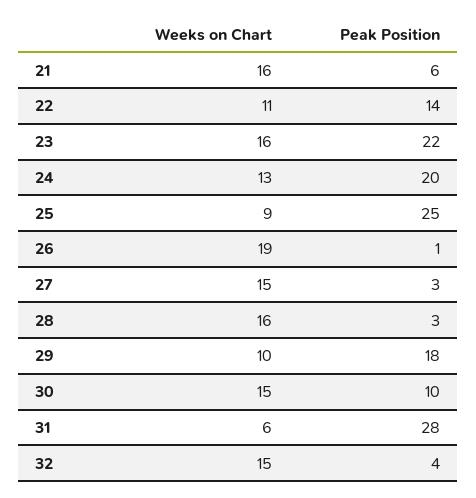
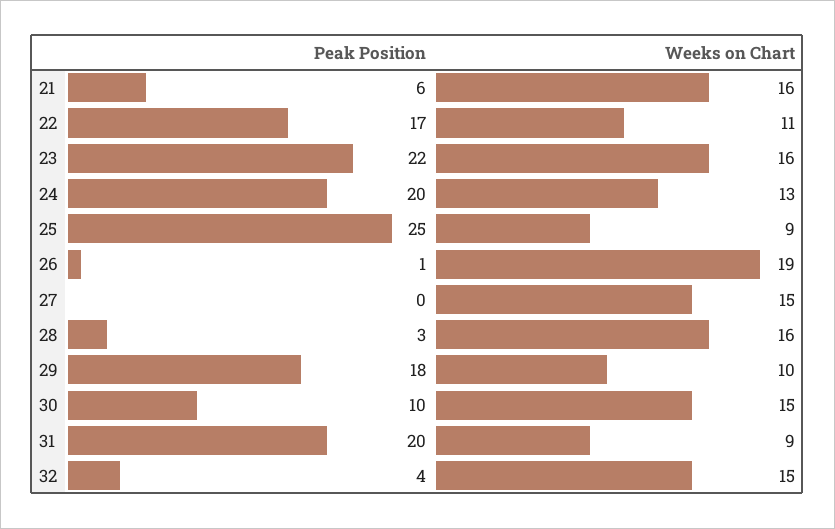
  {
    "Weeks on Chart": {
      "21": 16,
      "22": 11,
      "23": 16,
      "24": 13,
      "25": 9,
      "26": 19,
      "27": 15,
      "28": 16,
      "29": 10,
      "30": 15,
-     "31": 6,
+     "31": 9,
      "32": 15
    },
    "Peak Position": {
      "21": 6,
-     "22": 14,
+     "22": 17,
      "23": 22,
      "24": 20,
      "25": 25,
      "26": 1,
-     "27": 3,
+     "27": 0,
      "28": 3,
      "29": 18,
      "30": 10,
-     "31": 28,
+     "31": 20,
      "32": 4
    }
  }

